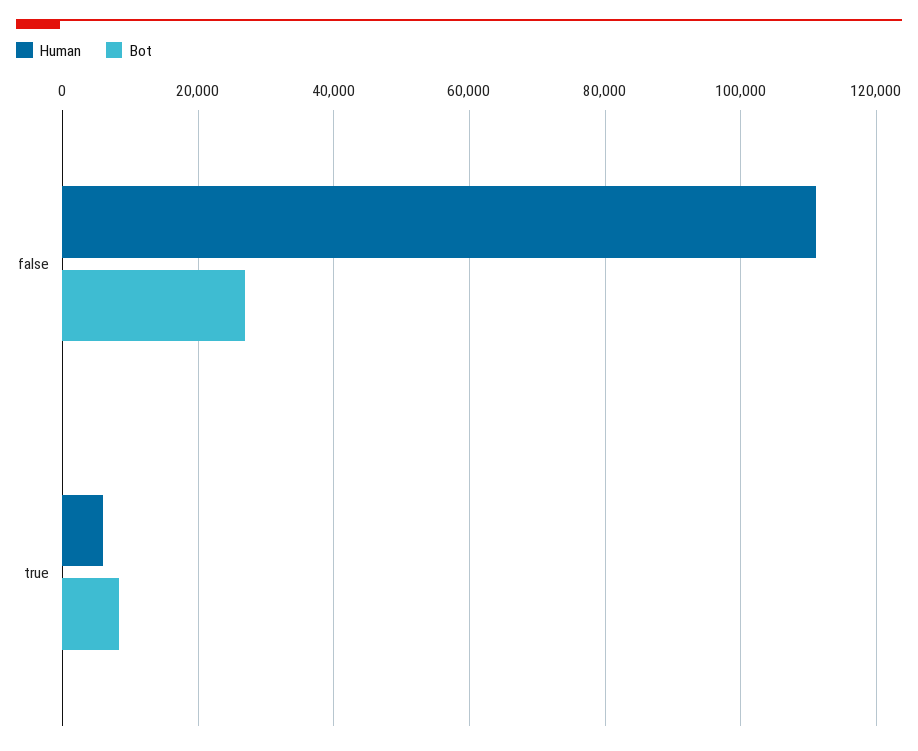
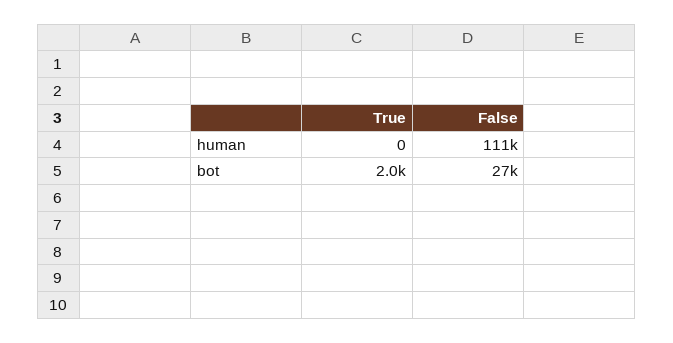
  {
    "Human": {
      "false": 111000,
-     "true": 6000
+     "true": 0
    },
    "Bot": {
      "false": 27000,
-     "true": 8000
+     "true": 2000
    }
  }

